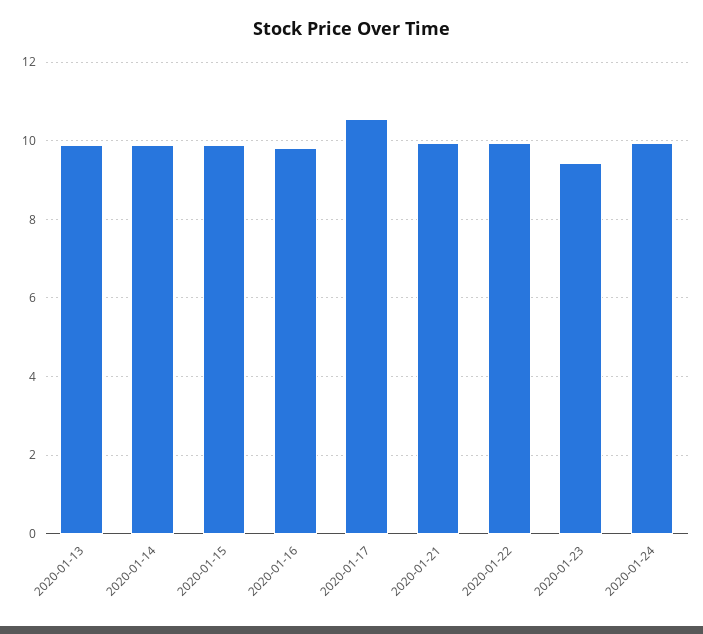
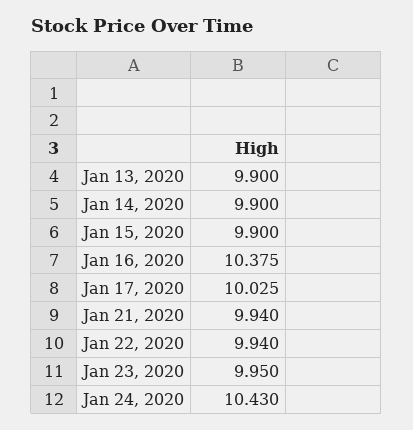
  {
    "2020-01-13": 9.9,
    "2020-01-14": 9.9,
    "2020-01-15": 9.9,
-   "2020-01-16": 9.8,
+   "2020-01-16": 10.375,
-   "2020-01-17": 10.6,
+   "2020-01-17": 10.025,
    "2020-01-21": 9.94,
    "2020-01-22": 9.94,
-   "2020-01-23": 9.4,
+   "2020-01-23": 9.95,
-   "2020-01-24": 10
+   "2020-01-24": 10.43
  }

